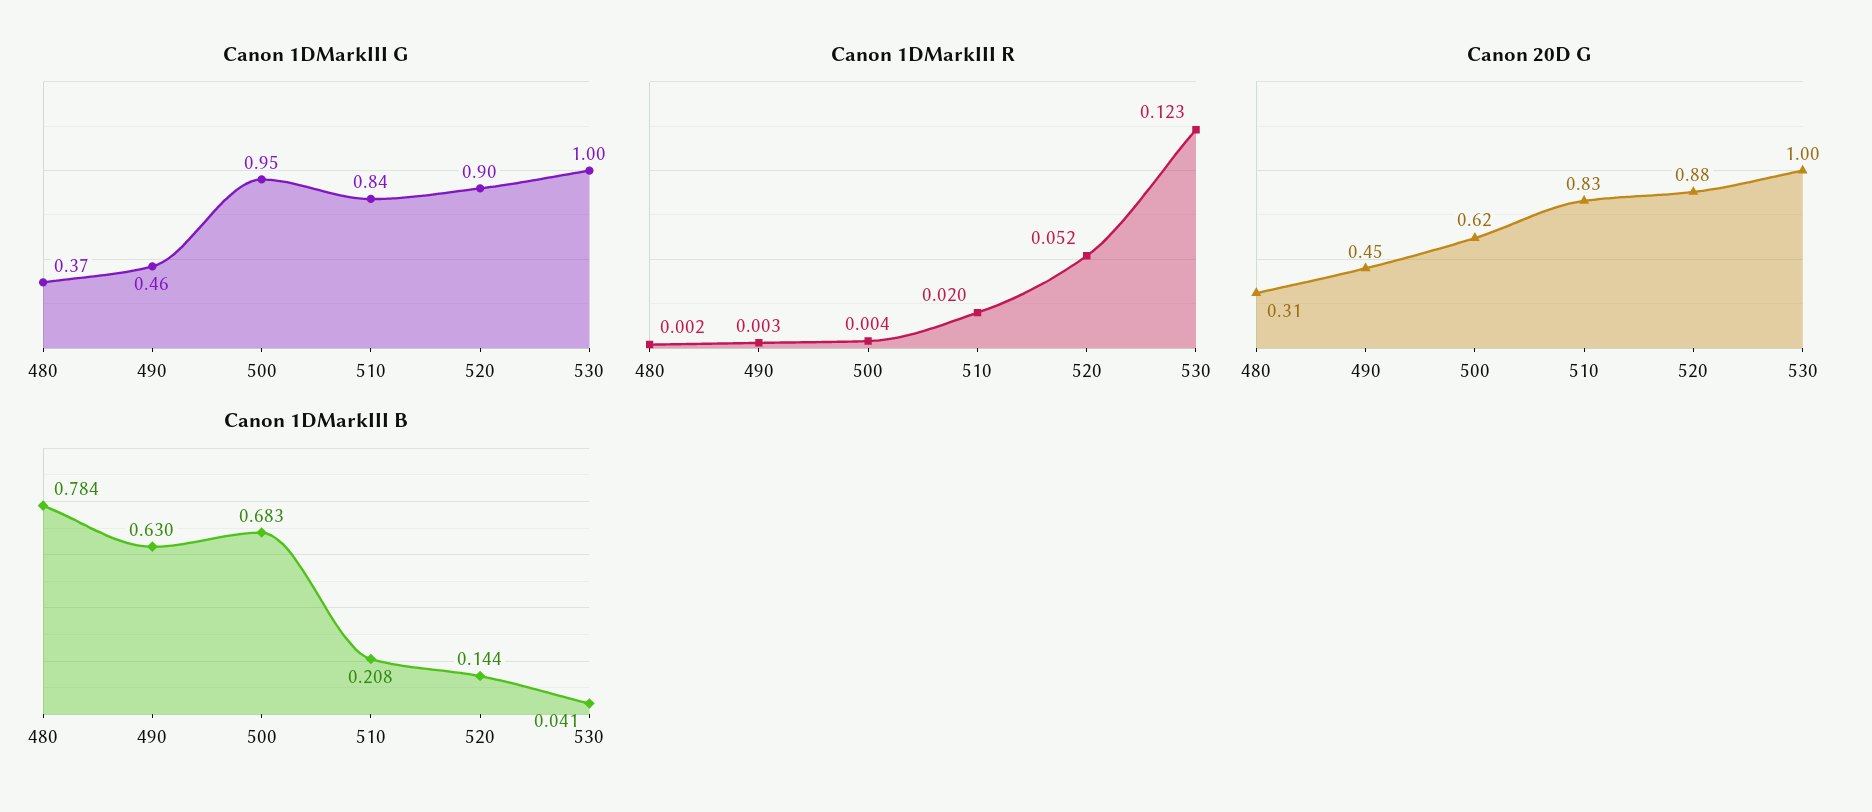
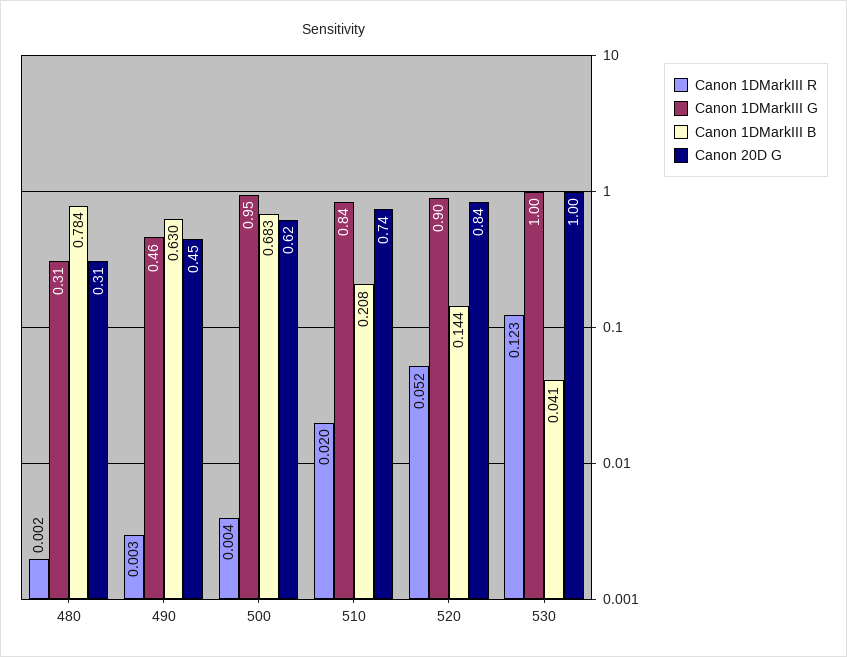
  {
    "Canon 1DMarkIII G": {
-     "480": 0.37,
+     "480": 0.31,
      "490": 0.46,
      "500": 0.95,
      "510": 0.84,
      "520": 0.9,
      "530": 1
    },
    "Canon 1DMarkIII R": {
      "480": 0.002,
      "490": 0.003,
      "500": 0.004,
      "510": 0.02,
      "520": 0.052,
      "530": 0.123
    },
    "Canon 20D G": {
      "480": 0.31,
      "490": 0.45,
      "500": 0.62,
-     "510": 0.83,
+     "510": 0.74,
-     "520": 0.88,
+     "520": 0.84,
      "530": 1
    },
    "Canon 1DMarkIII B": {
      "480": 0.784,
      "490": 0.63,
      "500": 0.683,
      "510": 0.208,
      "520": 0.144,
      "530": 0.041
    }
  }

